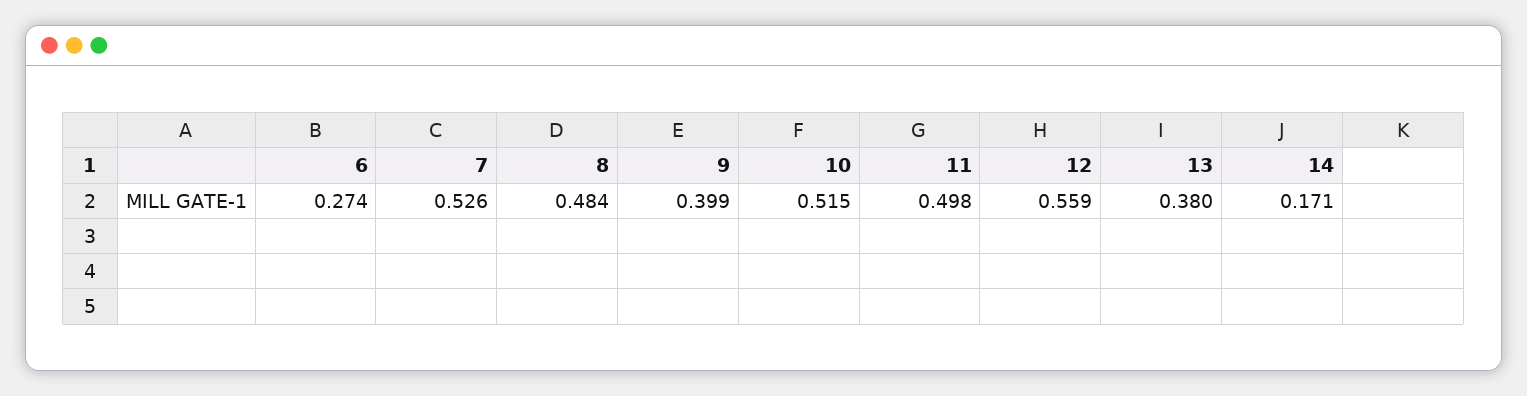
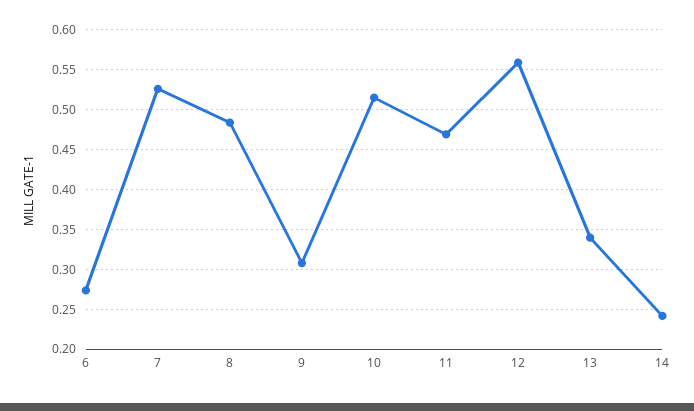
  {
    "6": 0.274,
    "7": 0.526,
    "8": 0.484,
-   "9": 0.399,
+   "9": 0.31,
    "10": 0.515,
-   "11": 0.498,
+   "11": 0.47,
    "12": 0.559,
-   "13": 0.38,
+   "13": 0.34,
-   "14": 0.171
+   "14": 0.24
  }

